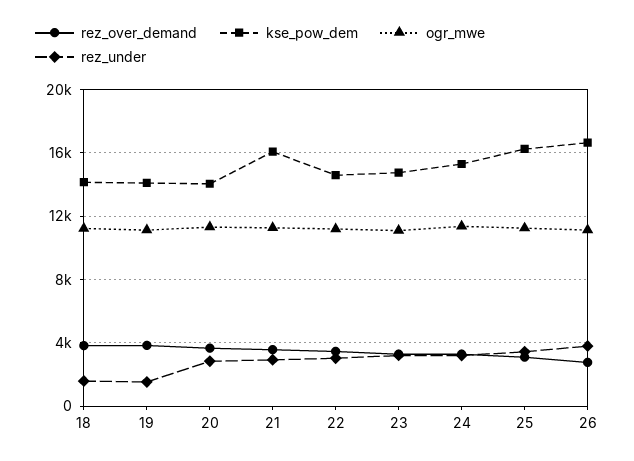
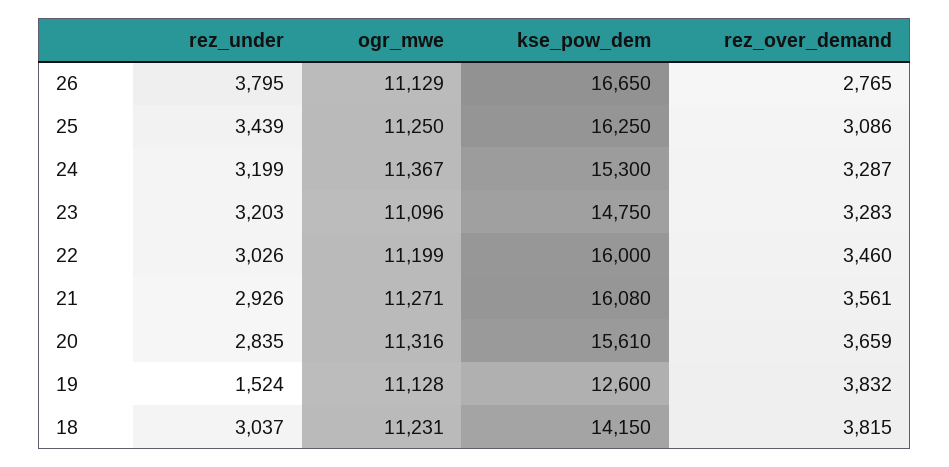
  {
    "rez_over_demand": {
      "18": 3815,
      "19": 3832,
      "20": 3659,
      "21": 3561,
      "22": 3460,
      "23": 3283,
      "24": 3287,
      "25": 3086,
      "26": 2765
    },
    "kse_pow_dem": {
      "18": 14150,
-     "19": 14000,
+     "19": 12600,
-     "20": 14000,
+     "20": 15610,
      "21": 16080,
-     "22": 14500,
+     "22": 16000,
      "23": 14750,
      "24": 15300,
      "25": 16250,
      "26": 16650
    },
    "ogr_mwe": {
      "18": 11231,
      "19": 11128,
      "20": 11316,
      "21": 11271,
      "22": 11199,
      "23": 11096,
      "24": 11367,
      "25": 11250,
      "26": 11129
    },
    "rez_under": {
-     "18": 1500,
+     "18": 3037,
      "19": 1524,
      "20": 2835,
      "21": 2926,
      "22": 3026,
      "23": 3203,
      "24": 3199,
      "25": 3439,
      "26": 3795
    }
  }

